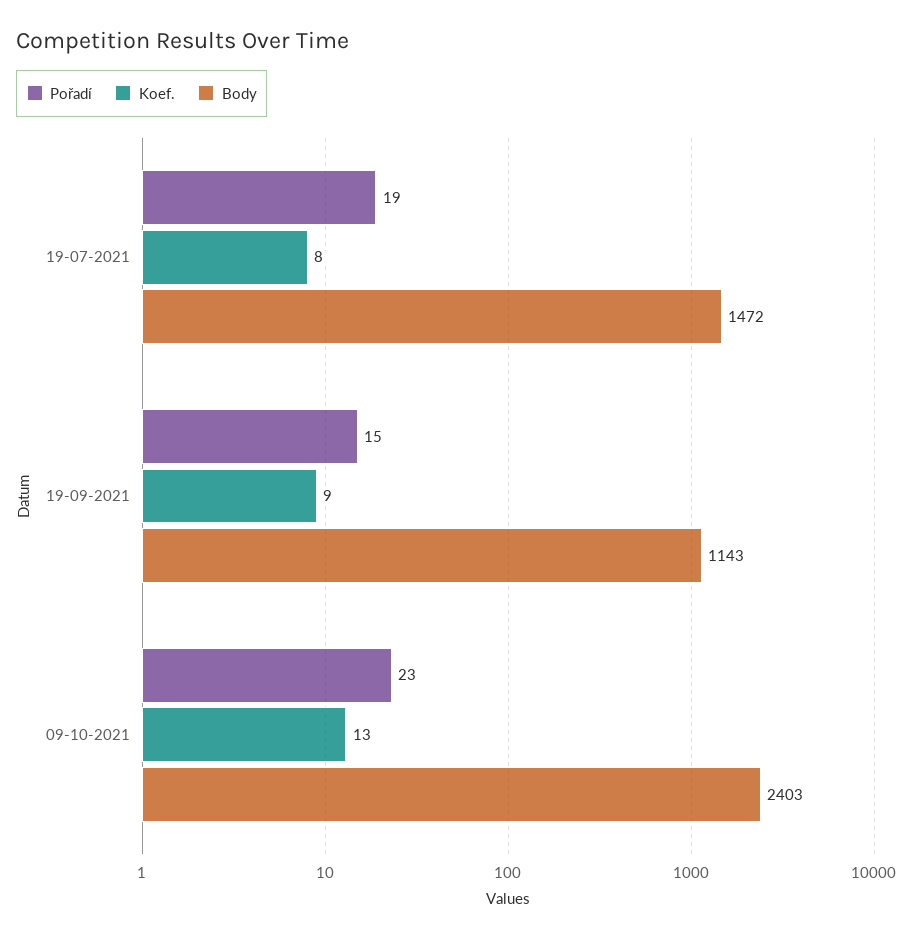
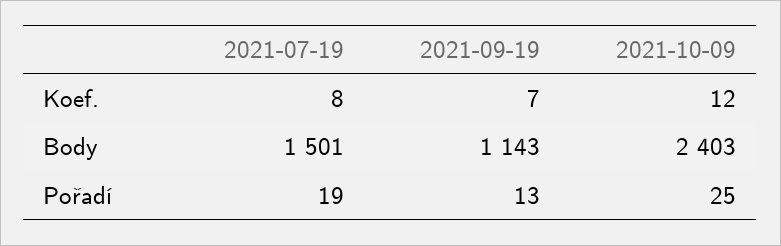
  {
    "Pořadí": {
      "19-07-2021": 19,
-     "19-09-2021": 15,
+     "19-09-2021": 13,
-     "09-10-2021": 23
+     "09-10-2021": 25
    },
    "Koef.": {
      "19-07-2021": 8,
-     "19-09-2021": 9,
+     "19-09-2021": 7,
-     "09-10-2021": 13
+     "09-10-2021": 12
    },
    "Body": {
-     "19-07-2021": 1472,
+     "19-07-2021": 1501,
      "19-09-2021": 1143,
      "09-10-2021": 2403
    }
  }

